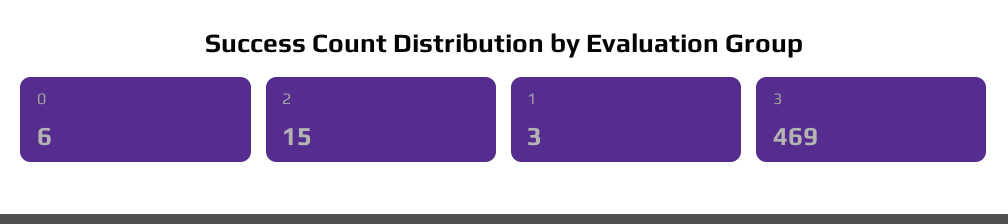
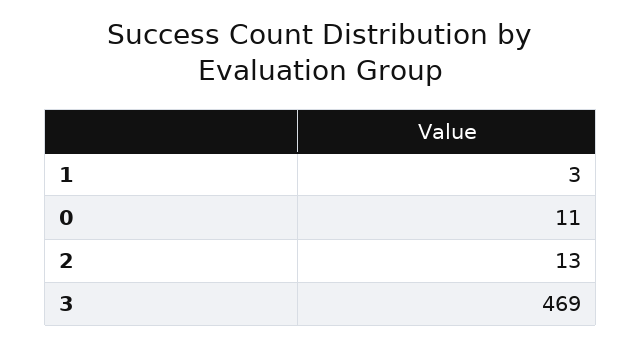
  {
-   "0": 6,
+   "0": 11,
-   "2": 15,
+   "2": 13,
    "1": 3,
    "3": 469
  }

